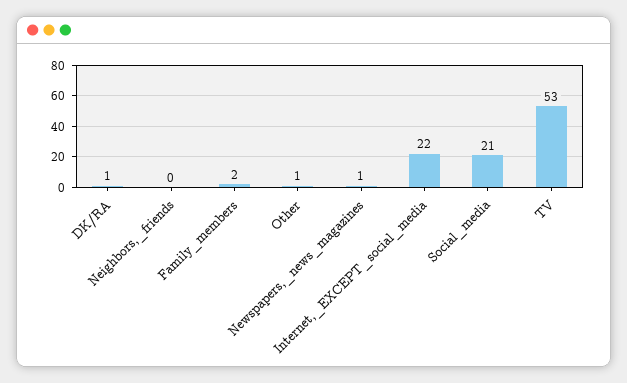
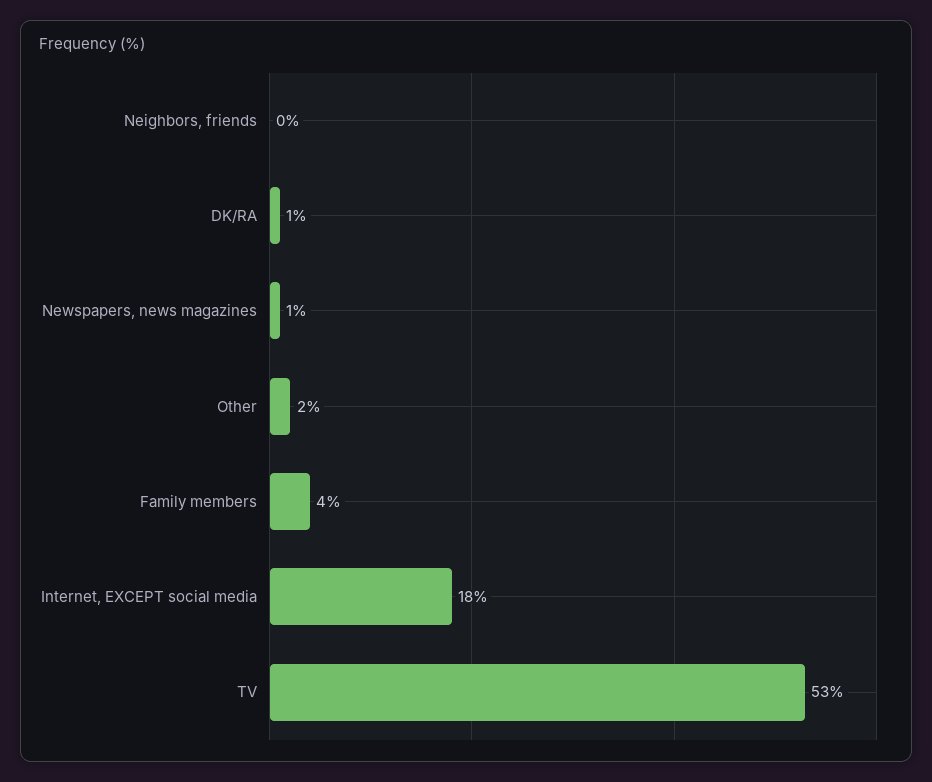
  {
    "DK/RA": 1,
    "Neighbors,_friends": 0,
-   "Family_members": 2,
+   "Family_members": 4,
-   "Other": 1,
+   "Other": 2,
    "Newspapers,_news_magazines": 1,
-   "Internet,_EXCEPT_social_media": 22,
+   "Internet,_EXCEPT_social_media": 18,
-   "Social_media": 21,
    "TV": 53
  }

